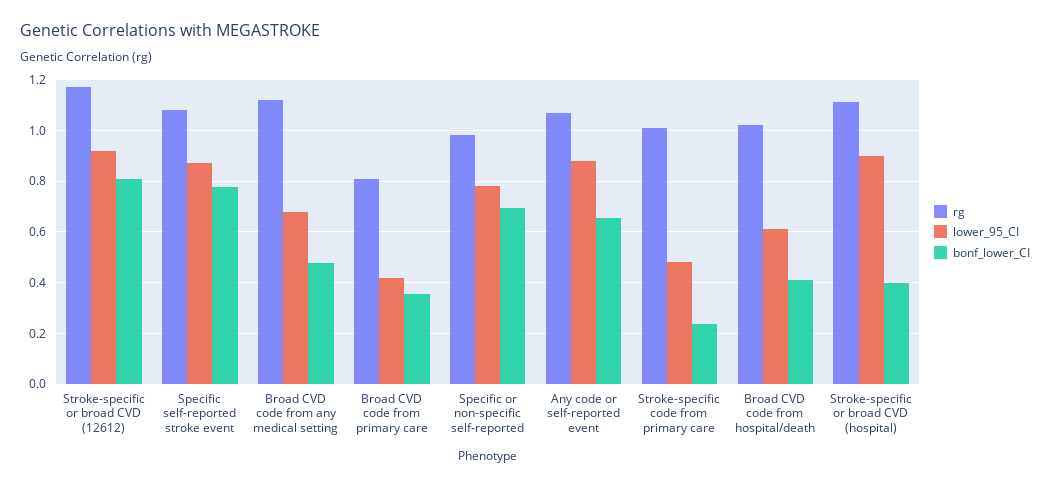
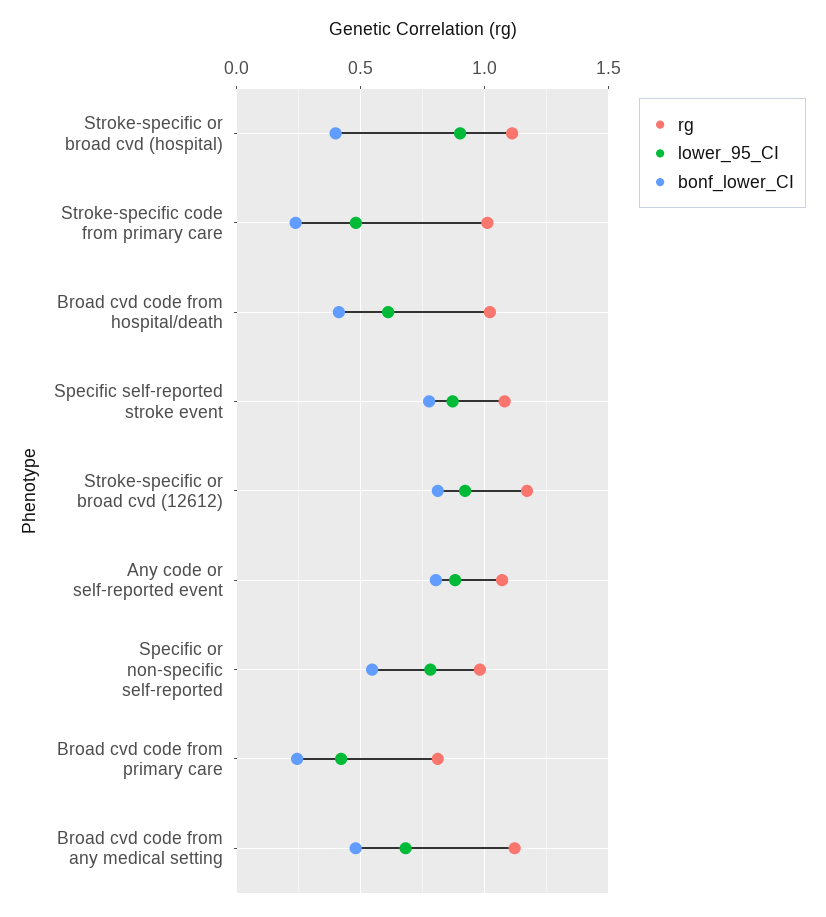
  {
    "rg": {
      "Stroke-specific or broad CVD (12612)": 1.175,
      "Specific self-reported stroke event": 1.075,
      "Broad CVD code from any medical setting": 1.125,
      "Broad CVD code from primary care": 0.8,
      "Specific or non-specific self-reported": 0.975,
      "Any code or self-reported event": 1.075,
      "Stroke-specific code from primary care": 1,
      "Broad CVD code from hospital/death": 1.025,
      "Stroke-specific or broad CVD (hospital)": 1.1
    },
    "lower_95_CI": {
      "Stroke-specific or broad CVD (12612)": 0.925,
      "Specific self-reported stroke event": 0.875,
      "Broad CVD code from any medical setting": 0.675,
      "Broad CVD code from primary care": 0.425,
      "Specific or non-specific self-reported": 0.775,
      "Any code or self-reported event": 0.875,
      "Stroke-specific code from primary care": 0.475,
      "Broad CVD code from hospital/death": 0.6,
      "Stroke-specific or broad CVD (hospital)": 0.9
    },
    "bonf_lower_CI": {
      "Stroke-specific or broad CVD (12612)": 0.8,
      "Specific self-reported stroke event": 0.775,
      "Broad CVD code from any medical setting": 0.475,
-     "Broad CVD code from primary care": 0.35,
+     "Broad CVD code from primary care": 0.25,
-     "Specific or non-specific self-reported": 0.7,
+     "Specific or non-specific self-reported": 0.55,
-     "Any code or self-reported event": 0.65,
+     "Any code or self-reported event": 0.8,
      "Stroke-specific code from primary care": 0.225,
      "Broad CVD code from hospital/death": 0.4,
      "Stroke-specific or broad CVD (hospital)": 0.4
    }
  }

